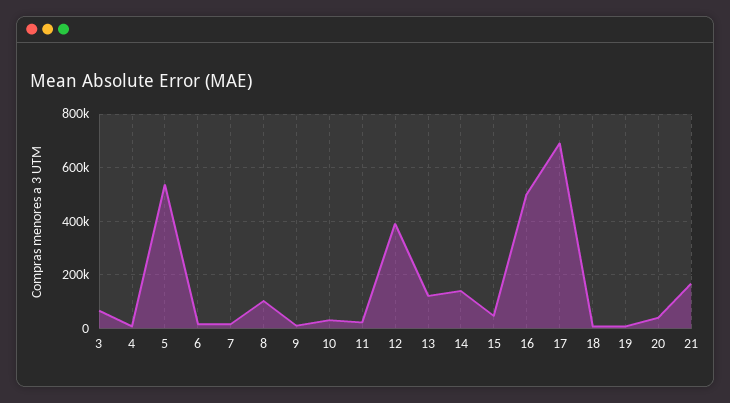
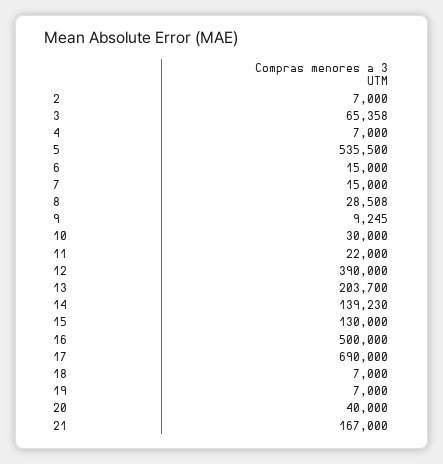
  {
    "3": 65358,
    "4": 7000,
    "5": 535500,
    "6": 15000,
    "7": 15000,
-   "8": 100000,
+   "8": 28508,
    "9": 9245,
    "10": 30000,
    "11": 22000,
    "12": 390000,
-   "13": 125000,
+   "13": 203700,
    "14": 139230,
-   "15": 50000,
+   "15": 130000,
    "16": 500000,
    "17": 690000,
    "18": 7000,
    "19": 7000,
    "20": 40000,
-   "21": 167000
+   "21": 167000,
+   "2": 7000
  }

